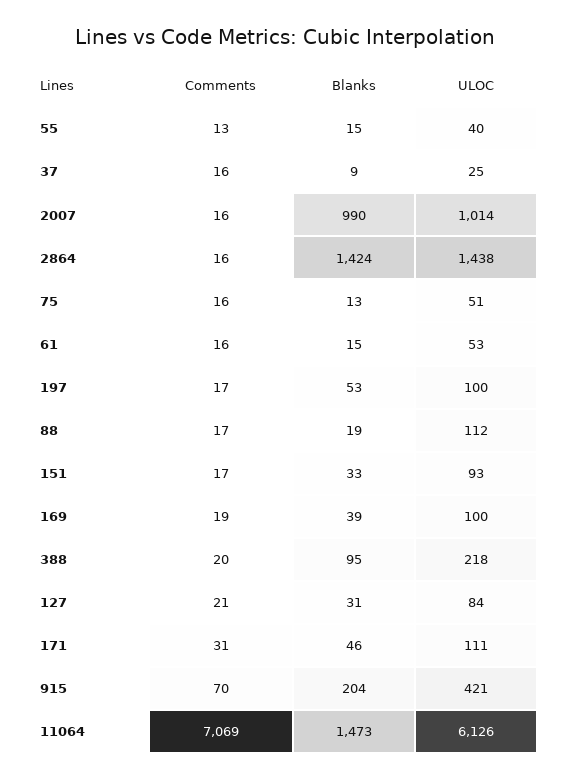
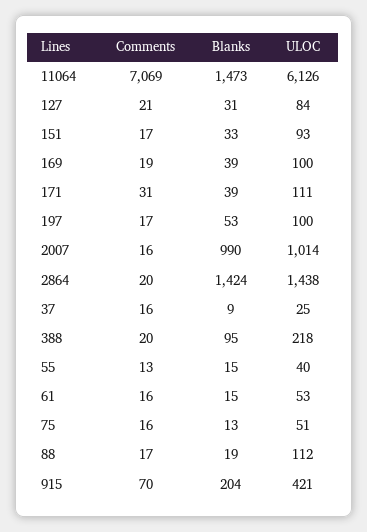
  {
    "Comments": {
      "55": 13,
      "37": 16,
      "2007": 16,
-     "2864": 16,
+     "2864": 20,
      "75": 16,
      "61": 16,
      "197": 17,
      "88": 17,
      "151": 17,
      "169": 19,
      "388": 20,
      "127": 21,
      "171": 31,
      "915": 70,
      "11064": 7069
    },
    "Blanks": {
      "55": 15,
      "37": 9,
      "2007": 990,
      "2864": 1424,
      "75": 13,
      "61": 15,
      "197": 53,
      "88": 19,
      "151": 33,
      "169": 39,
      "388": 95,
      "127": 31,
-     "171": 46,
+     "171": 39,
      "915": 204,
      "11064": 1473
    },
    "ULOC": {
      "55": 40,
      "37": 25,
      "2007": 1014,
      "2864": 1438,
      "75": 51,
      "61": 53,
      "197": 100,
      "88": 112,
      "151": 93,
      "169": 100,
      "388": 218,
      "127": 84,
      "171": 111,
      "915": 421,
      "11064": 6126
    }
  }

